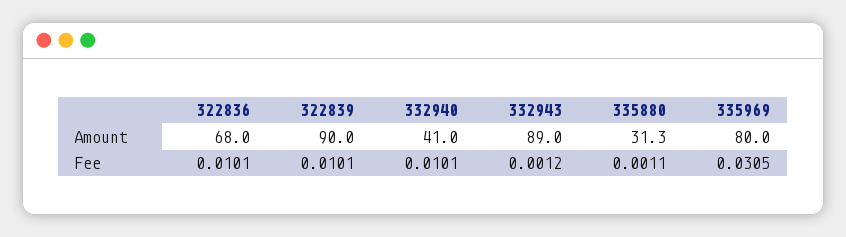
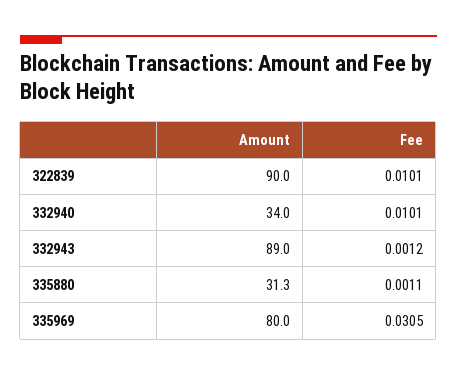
  {
-   "322836": {
-     "Amount": 68,
-     "Fee": 0.0101
-   },
    "322839": {
      "Amount": 90,
      "Fee": 0.0101
    },
    "332940": {
-     "Amount": 41,
+     "Amount": 34,
      "Fee": 0.0101
    },
    "332943": {
      "Amount": 89,
      "Fee": 0.0012
    },
    "335880": {
      "Amount": 31.3,
      "Fee": 0.0011
    },
    "335969": {
      "Amount": 80,
      "Fee": 0.0305
    }
  }

